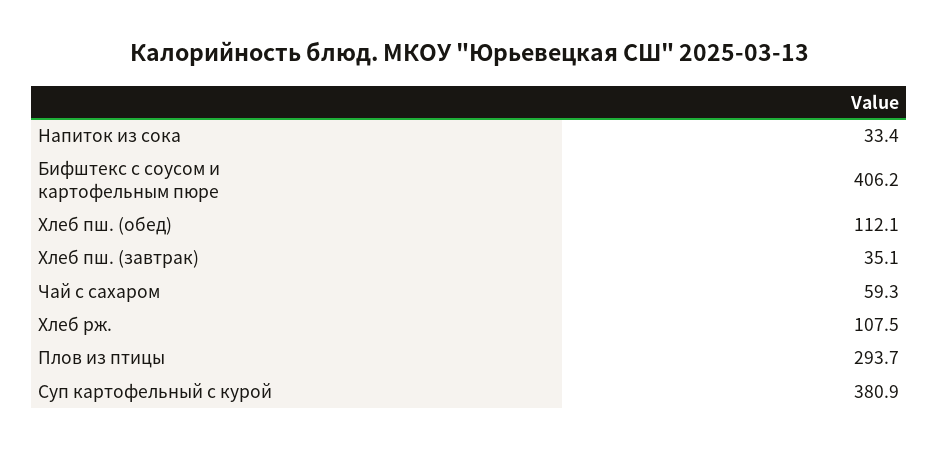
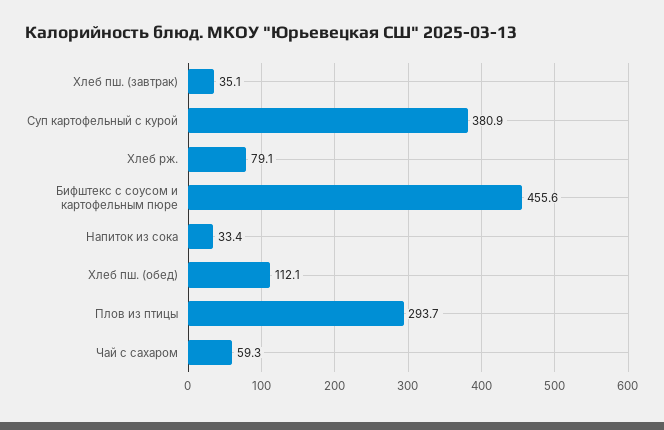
  {
    "Напиток из сока": 33.4,
-   "Бифштекс с соусом и картофельным пюре": 406.2,
+   "Бифштекс с соусом и картофельным пюре": 455.6,
    "Хлеб пш. (обед)": 112.1,
    "Хлеб пш. (завтрак)": 35.1,
    "Чай с сахаром": 59.3,
-   "Хлеб рж.": 107.5,
+   "Хлеб рж.": 79.1,
    "Плов из птицы": 293.7,
    "Суп картофельный с курой": 380.9
  }

